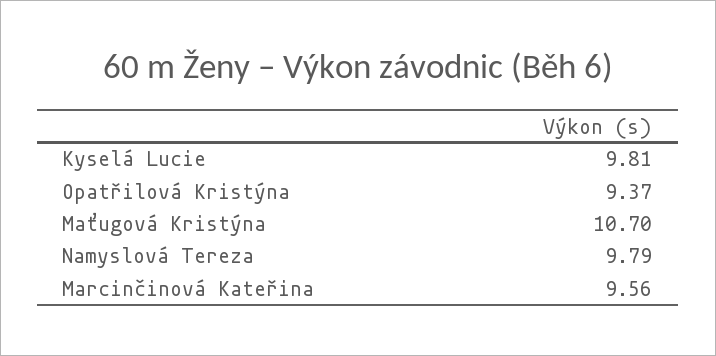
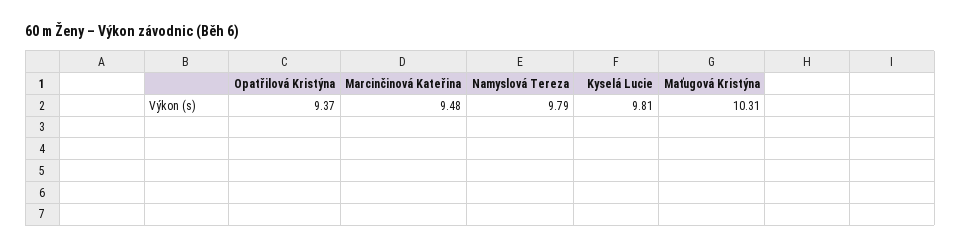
  {
    "Kyselá Lucie": 9.81,
    "Opatřilová Kristýna": 9.37,
-   "Maťugová Kristýna": 10.7,
+   "Maťugová Kristýna": 10.31,
    "Namyslová Tereza": 9.79,
-   "Marcinčinová Kateřina": 9.56
+   "Marcinčinová Kateřina": 9.48
  }

